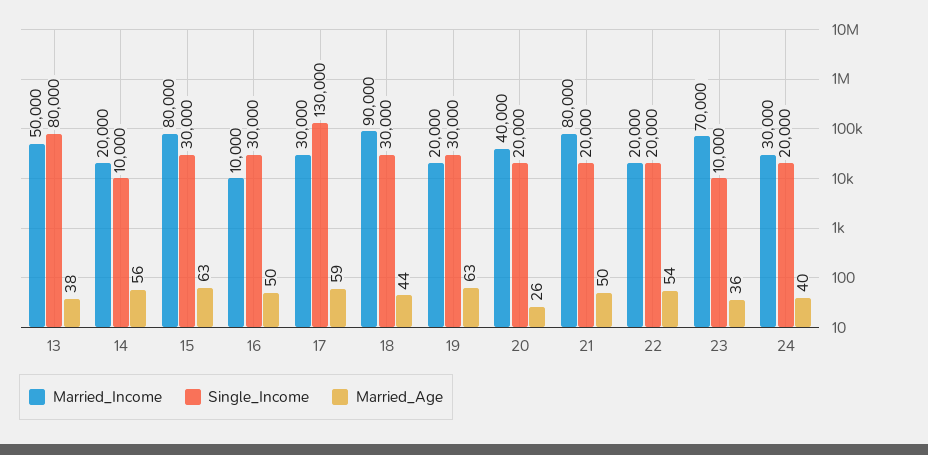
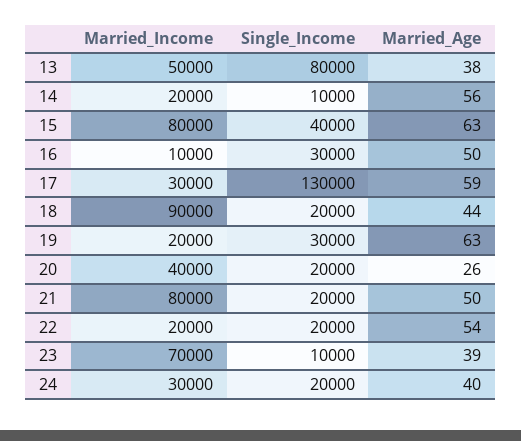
  {
    "Married_Income": {
      "13": 50000,
      "14": 20000,
      "15": 80000,
      "16": 10000,
      "17": 30000,
      "18": 90000,
      "19": 20000,
      "20": 40000,
      "21": 80000,
      "22": 20000,
      "23": 70000,
      "24": 30000
    },
    "Single_Income": {
      "13": 80000,
      "14": 10000,
-     "15": 30000,
+     "15": 40000,
      "16": 30000,
      "17": 130000,
-     "18": 30000,
+     "18": 20000,
      "19": 30000,
      "20": 20000,
      "21": 20000,
      "22": 20000,
      "23": 10000,
      "24": 20000
    },
    "Married_Age": {
      "13": 38,
      "14": 56,
      "15": 63,
      "16": 50,
      "17": 59,
      "18": 44,
      "19": 63,
      "20": 26,
      "21": 50,
      "22": 54,
-     "23": 36,
+     "23": 39,
      "24": 40
    }
  }

